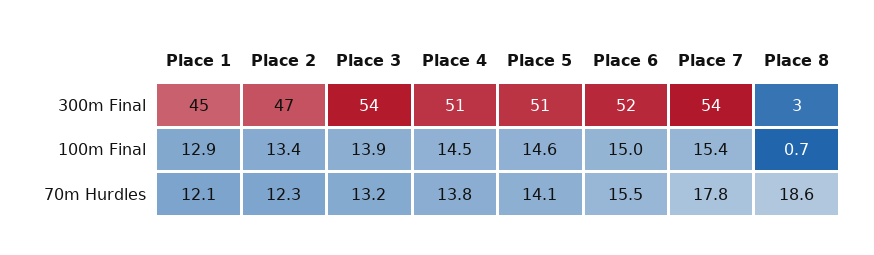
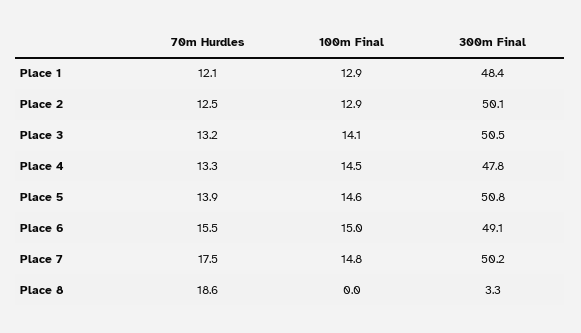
  {
    "Place 1": {
-     "300m Final": 45,
+     "300m Final": 48.4,
      "100m Final": 12.9,
      "70m Hurdles": 12.1
    },
    "Place 2": {
-     "300m Final": 47,
+     "300m Final": 50.1,
-     "100m Final": 13.4,
+     "100m Final": 12.9,
-     "70m Hurdles": 12.3
+     "70m Hurdles": 12.5
    },
    "Place 3": {
-     "300m Final": 54,
+     "300m Final": 50.5,
-     "100m Final": 13.9,
+     "100m Final": 14.1,
      "70m Hurdles": 13.2
    },
    "Place 4": {
-     "300m Final": 51,
+     "300m Final": 47.8,
      "100m Final": 14.5,
-     "70m Hurdles": 13.8
+     "70m Hurdles": 13.3
    },
    "Place 5": {
      "300m Final": 50.8,
      "100m Final": 14.6,
-     "70m Hurdles": 14.1
+     "70m Hurdles": 13.9
    },
    "Place 6": {
-     "300m Final": 52,
+     "300m Final": 49.1,
      "100m Final": 15,
      "70m Hurdles": 15.5
    },
    "Place 7": {
-     "300m Final": 54,
+     "300m Final": 50.2,
-     "100m Final": 15.4,
+     "100m Final": 14.8,
-     "70m Hurdles": 17.8
+     "70m Hurdles": 17.5
    },
    "Place 8": {
      "300m Final": 3.3,
-     "100m Final": 0.7,
+     "100m Final": 0,
      "70m Hurdles": 18.6
    }
  }

